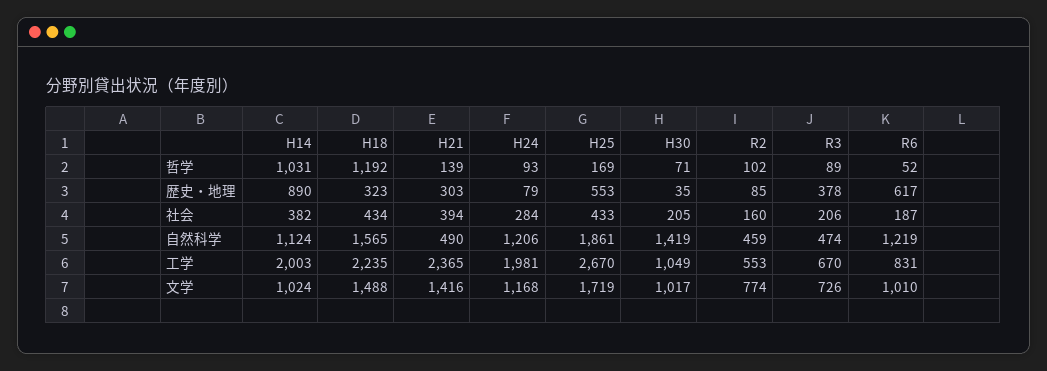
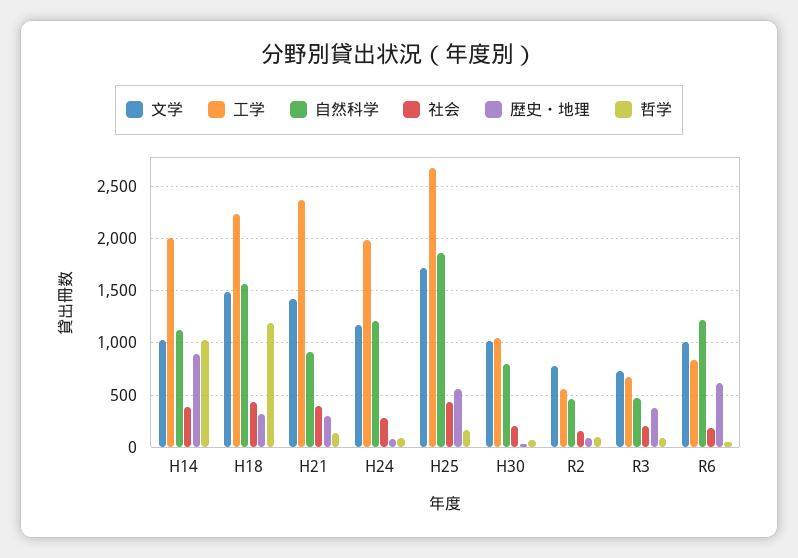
  {
    "哲学": {
      "H14": 1031,
      "H18": 1192,
      "H21": 139,
      "H24": 93,
      "H25": 169,
      "H30": 71,
      "R2": 102,
      "R3": 89,
      "R6": 52
    },
    "歴史・地理": {
      "H14": 890,
      "H18": 323,
      "H21": 303,
      "H24": 79,
      "H25": 553,
      "H30": 35,
      "R2": 85,
      "R3": 378,
      "R6": 617
    },
    "社会": {
      "H14": 382,
      "H18": 434,
      "H21": 394,
      "H24": 284,
      "H25": 433,
      "H30": 205,
      "R2": 160,
      "R3": 206,
      "R6": 187
    },
    "自然科学": {
      "H14": 1124,
      "H18": 1565,
-     "H21": 490,
+     "H21": 900,
      "H24": 1206,
      "H25": 1861,
-     "H30": 1419,
+     "H30": 800,
      "R2": 459,
      "R3": 474,
      "R6": 1219
    },
    "工学": {
      "H14": 2003,
      "H18": 2235,
      "H21": 2365,
      "H24": 1981,
      "H25": 2670,
      "H30": 1049,
      "R2": 553,
      "R3": 670,
      "R6": 831
    },
    "文学": {
      "H14": 1024,
      "H18": 1488,
      "H21": 1416,
      "H24": 1168,
      "H25": 1719,
      "H30": 1017,
      "R2": 774,
      "R3": 726,
      "R6": 1010
    }
  }

